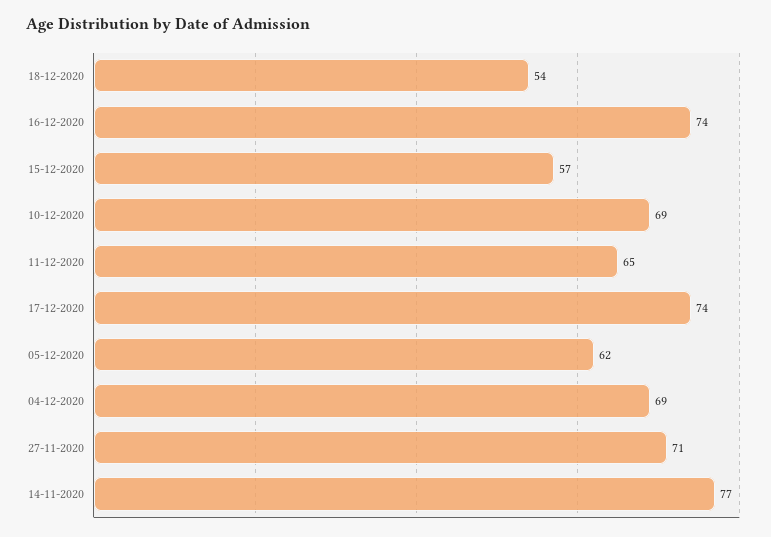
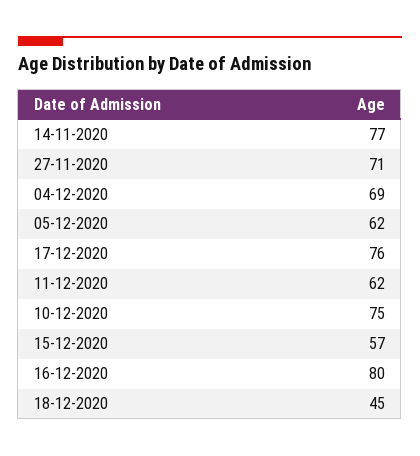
  {
-   "18-12-2020": 54,
+   "18-12-2020": 45,
-   "16-12-2020": 74,
+   "16-12-2020": 80,
    "15-12-2020": 57,
-   "10-12-2020": 69,
+   "10-12-2020": 75,
-   "11-12-2020": 65,
+   "11-12-2020": 62,
-   "17-12-2020": 74,
+   "17-12-2020": 76,
    "05-12-2020": 62,
    "04-12-2020": 69,
    "27-11-2020": 71,
    "14-11-2020": 77
  }

